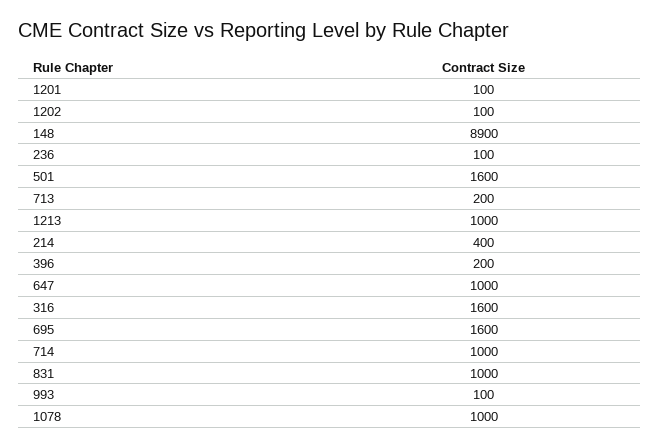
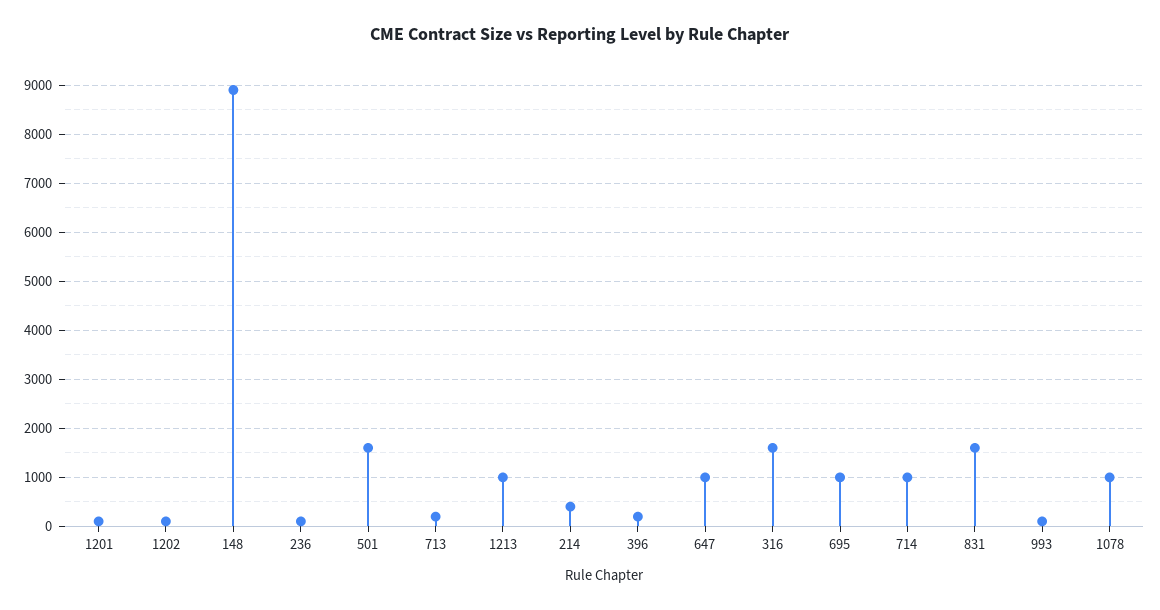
  {
    "1201": 100,
    "1202": 100,
    "148": 8900,
    "236": 100,
    "501": 1600,
    "713": 200,
    "1213": 1000,
    "214": 400,
    "396": 200,
    "647": 1000,
    "316": 1600,
-   "695": 1600,
+   "695": 1000,
    "714": 1000,
-   "831": 1000,
+   "831": 1600,
    "993": 100,
    "1078": 1000
  }

